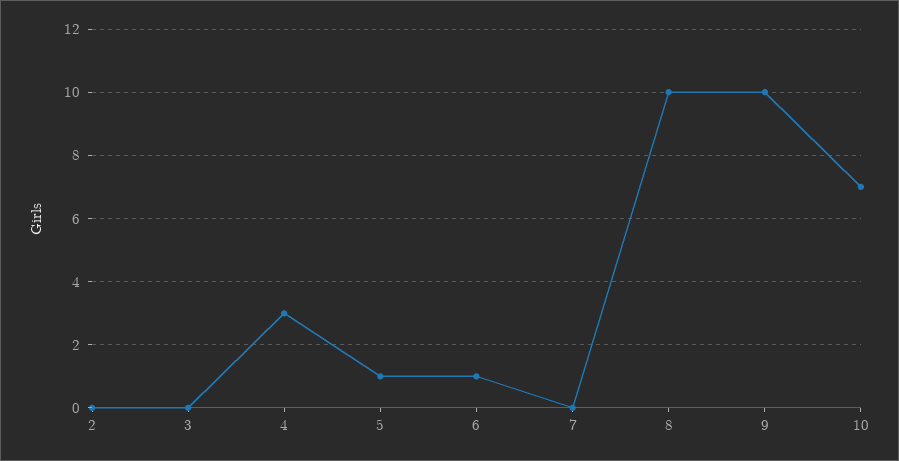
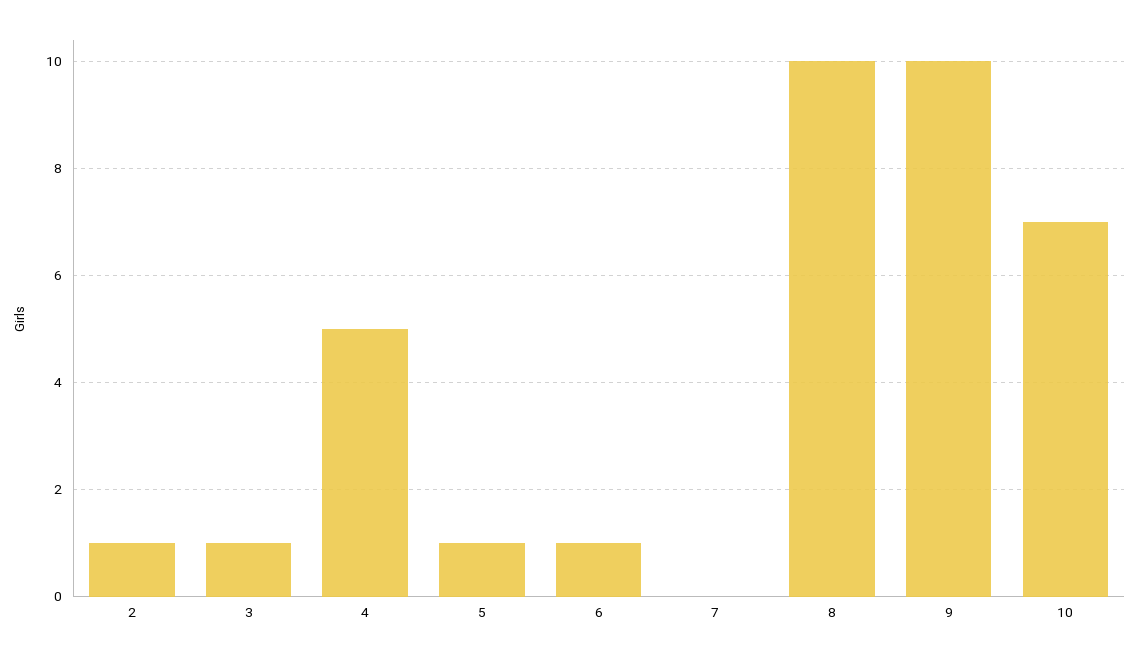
  {
-   "2": 0,
+   "2": 1,
-   "3": 0,
+   "3": 1,
-   "4": 3,
+   "4": 5,
    "5": 1,
    "6": 1,
    "7": 0,
    "8": 10,
    "9": 10,
    "10": 7
  }

